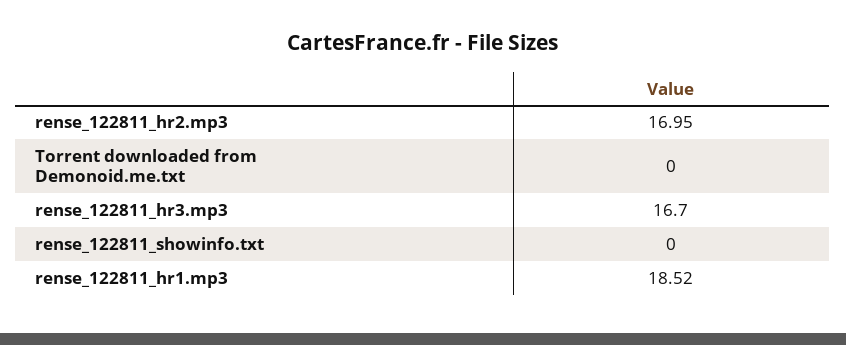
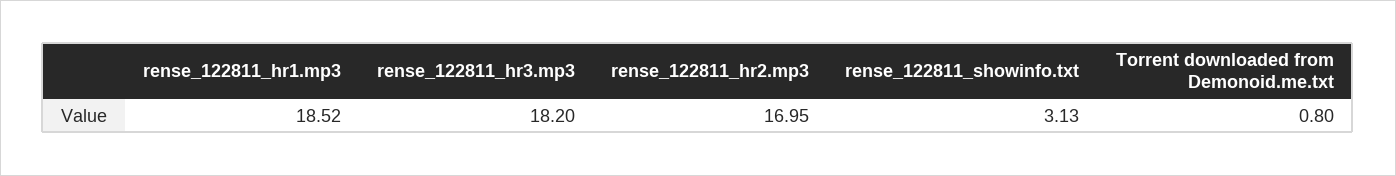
  {
    "rense_122811_hr2.mp3": 16.95,
-   "Torrent downloaded from Demonoid.me.txt": 0,
+   "Torrent downloaded from Demonoid.me.txt": 0.8,
-   "rense_122811_hr3.mp3": 16.7,
+   "rense_122811_hr3.mp3": 18.2,
-   "rense_122811_showinfo.txt": 0,
+   "rense_122811_showinfo.txt": 3.13,
    "rense_122811_hr1.mp3": 18.52
  }

